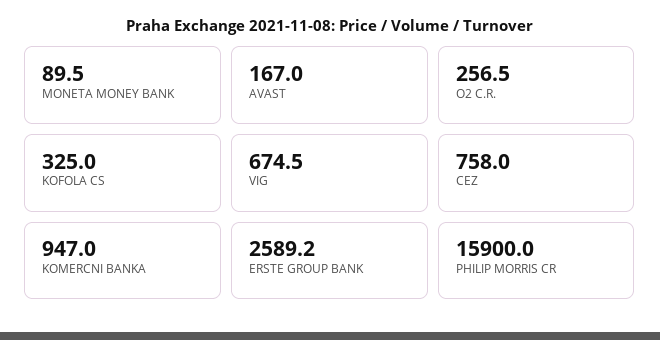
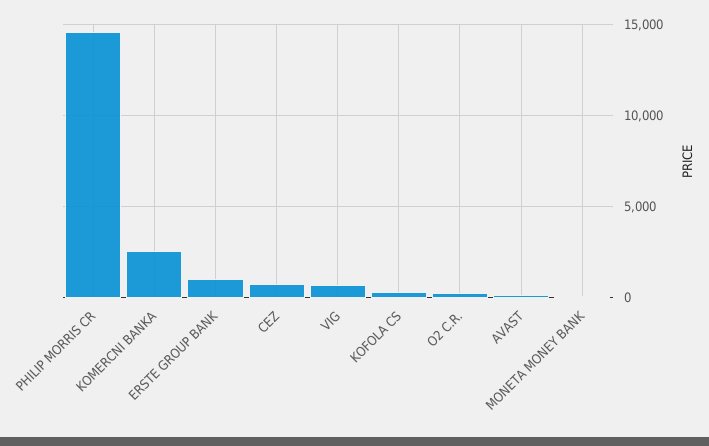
  {
    "MONETA MONEY BANK": 89.5,
    "AVAST": 167,
    "O2 C.R.": 256.5,
    "KOFOLA CS": 325,
    "VIG": 674.5,
    "CEZ": 758,
-   "KOMERCNI BANKA": 947,
+   "KOMERCNI BANKA": 2500,
-   "ERSTE GROUP BANK": 2589.2,
+   "ERSTE GROUP BANK": 1000,
-   "PHILIP MORRIS CR": 15900
+   "PHILIP MORRIS CR": 14500
  }

